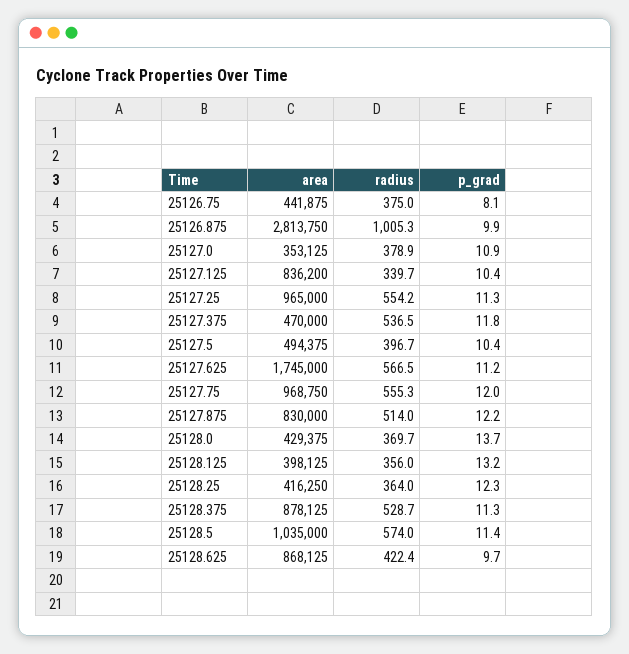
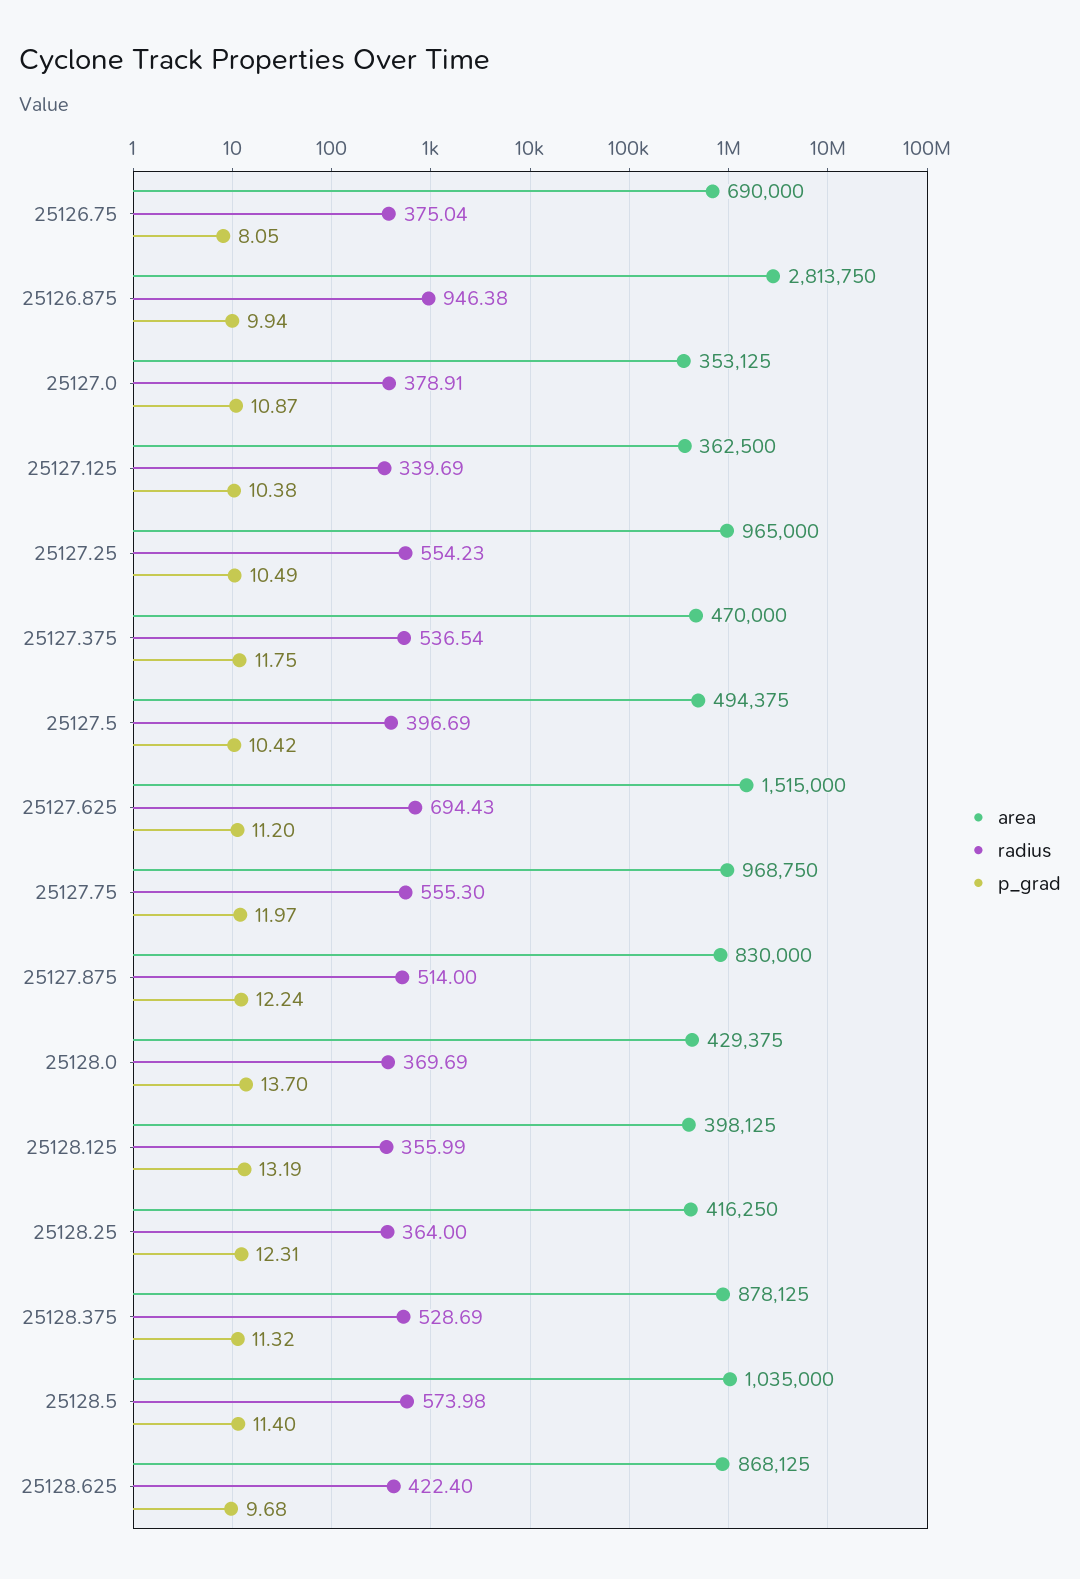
  {
    "area": {
-     "25126.75": 441875,
+     "25126.75": 690000,
      "25126.875": 2813750,
      "25127.0": 353125,
-     "25127.125": 836200,
+     "25127.125": 362500,
      "25127.25": 965000,
      "25127.375": 470000,
      "25127.5": 494375,
-     "25127.625": 1745000,
+     "25127.625": 1515000,
      "25127.75": 968750,
      "25127.875": 830000,
      "25128.0": 429375,
      "25128.125": 398125,
      "25128.25": 416250,
      "25128.375": 878125,
      "25128.5": 1035000,
      "25128.625": 868125
    },
    "radius": {
      "25126.75": 375.04,
-     "25126.875": 1005.3,
+     "25126.875": 946.38,
      "25127.0": 378.91,
      "25127.125": 339.69,
      "25127.25": 554.23,
      "25127.375": 536.54,
      "25127.5": 396.69,
-     "25127.625": 566.5,
+     "25127.625": 694.43,
      "25127.75": 555.3,
      "25127.875": 514,
      "25128.0": 369.69,
      "25128.125": 355.99,
      "25128.25": 364,
      "25128.375": 528.69,
      "25128.5": 573.98,
      "25128.625": 422.4
    },
    "p_grad": {
      "25126.75": 8.05,
      "25126.875": 9.94,
      "25127.0": 10.87,
      "25127.125": 10.38,
-     "25127.25": 11.3,
+     "25127.25": 10.49,
      "25127.375": 11.75,
      "25127.5": 10.42,
      "25127.625": 11.2,
      "25127.75": 11.97,
      "25127.875": 12.24,
      "25128.0": 13.7,
      "25128.125": 13.19,
      "25128.25": 12.31,
      "25128.375": 11.32,
      "25128.5": 11.4,
      "25128.625": 9.68
    }
  }

